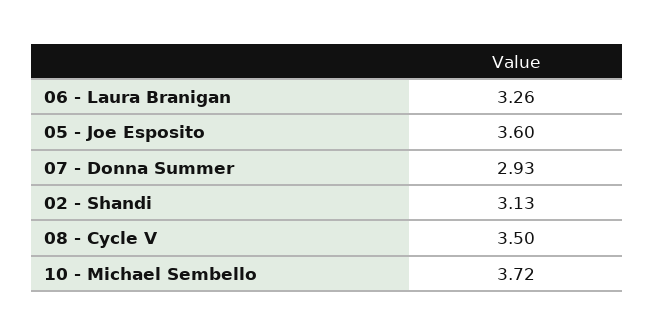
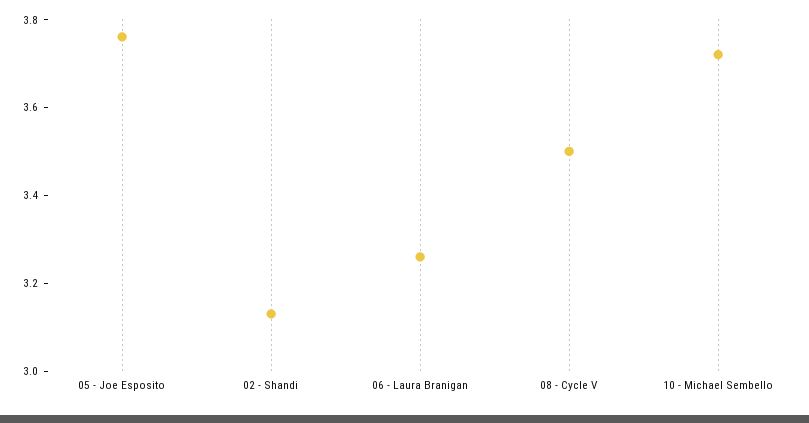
  {
    "06 - Laura Branigan": 3.26,
-   "05 - Joe Esposito": 3.6,
+   "05 - Joe Esposito": 3.75,
-   "07 - Donna Summer": 2.93,
    "02 - Shandi": 3.13,
    "08 - Cycle V": 3.5,
    "10 - Michael Sembello": 3.72
  }

